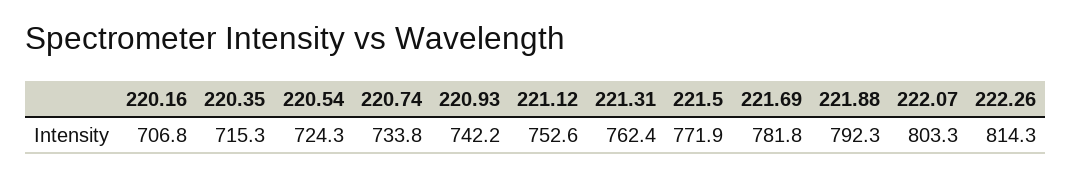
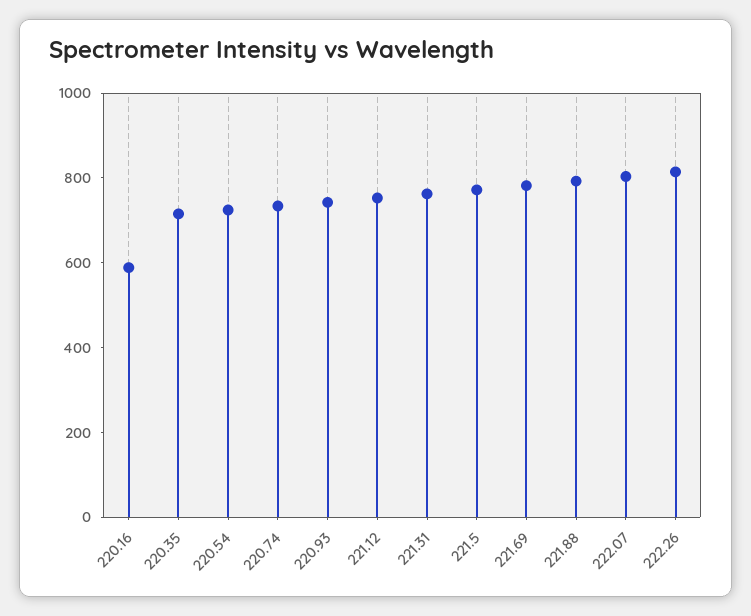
  {
-   "220.16": 706.8,
+   "220.16": 600,
    "220.35": 715.3,
    "220.54": 724.3,
    "220.74": 733.8,
    "220.93": 742.2,
    "221.12": 752.6,
    "221.31": 762.4,
    "221.5": 771.9,
    "221.69": 781.8,
    "221.88": 792.3,
    "222.07": 803.3,
    "222.26": 814.3
  }

